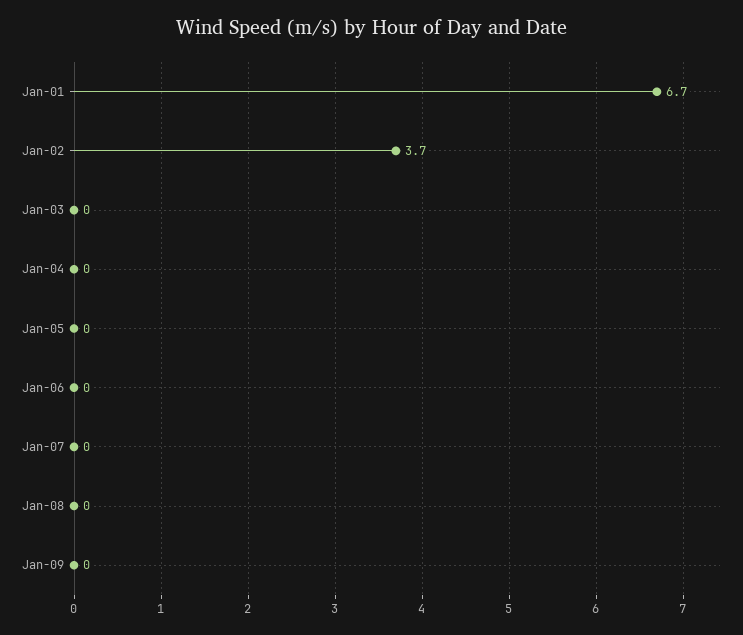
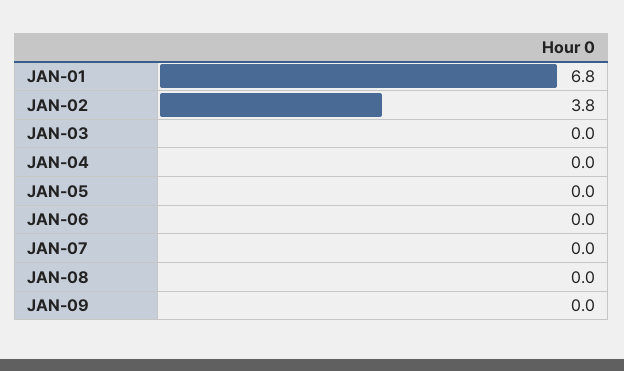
  {
-   "Jan-01": 6.7,
+   "Jan-01": 6.8,
-   "Jan-02": 3.7,
+   "Jan-02": 3.8,
    "Jan-03": 0,
    "Jan-04": 0,
    "Jan-05": 0,
    "Jan-06": 0,
    "Jan-07": 0,
    "Jan-08": 0,
    "Jan-09": 0
  }

